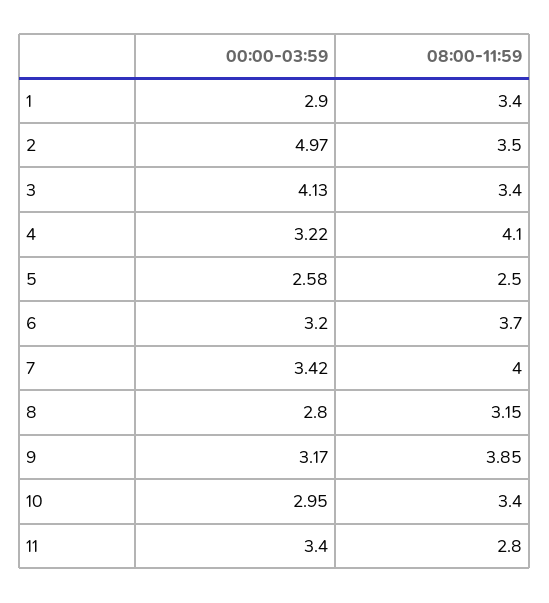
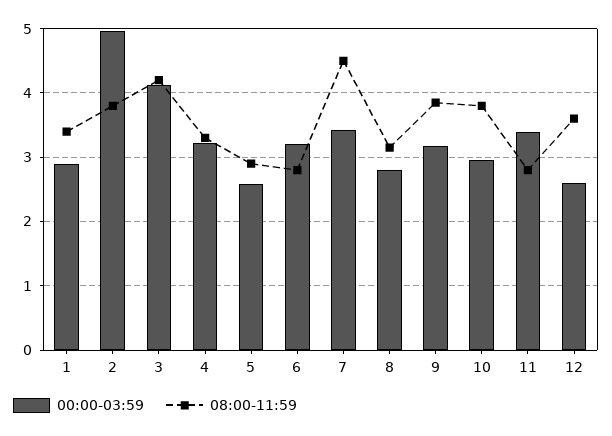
  {
    "00:00-03:59": {
      "1": 2.9,
      "2": 4.97,
      "3": 4.13,
      "4": 3.22,
      "5": 2.58,
      "6": 3.2,
      "7": 3.42,
      "8": 2.8,
      "9": 3.17,
      "10": 2.95,
-     "11": 3.4
+     "11": 3.4,
+     "12": 2.6
    },
    "08:00-11:59": {
      "1": 3.4,
-     "2": 3.5,
+     "2": 3.8,
-     "3": 3.4,
+     "3": 4.2,
-     "4": 4.1,
+     "4": 3.3,
-     "5": 2.5,
+     "5": 2.9,
-     "6": 3.7,
+     "6": 2.8,
-     "7": 4,
+     "7": 4.5,
      "8": 3.15,
      "9": 3.85,
-     "10": 3.4,
+     "10": 3.8,
-     "11": 2.8
+     "11": 2.8,
+     "12": 3.6
    }
  }

